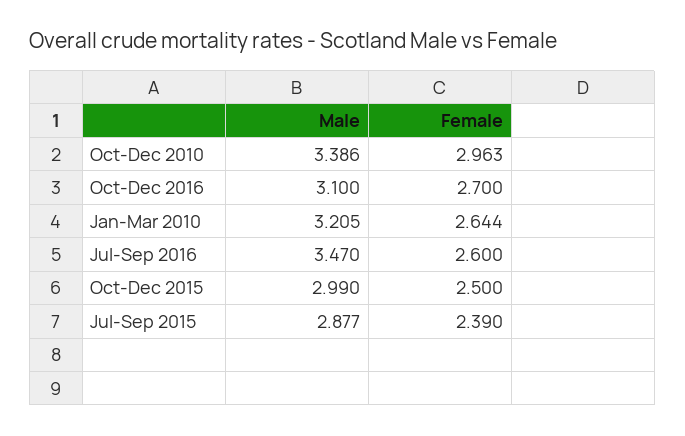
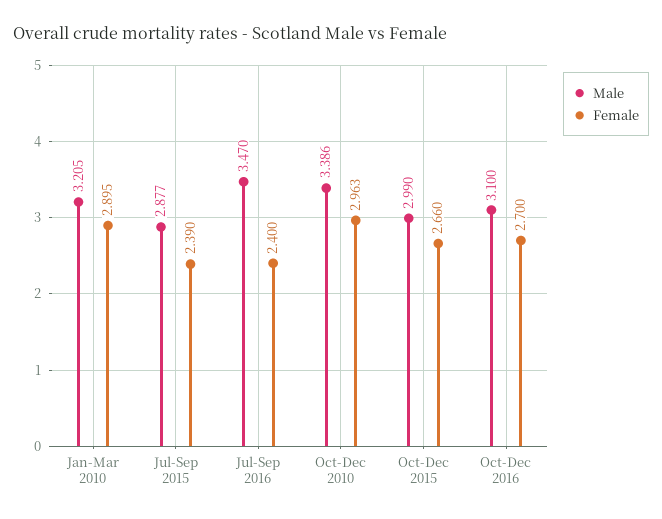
  {
    "Male": {
      "Oct-Dec 2010": 3.386,
      "Oct-Dec 2016": 3.1,
      "Jan-Mar 2010": 3.205,
      "Jul-Sep 2016": 3.47,
      "Oct-Dec 2015": 2.99,
      "Jul-Sep 2015": 2.877
    },
    "Female": {
      "Oct-Dec 2010": 2.963,
      "Oct-Dec 2016": 2.7,
-     "Jan-Mar 2010": 2.644,
+     "Jan-Mar 2010": 2.895,
-     "Jul-Sep 2016": 2.6,
+     "Jul-Sep 2016": 2.4,
-     "Oct-Dec 2015": 2.5,
+     "Oct-Dec 2015": 2.66,
      "Jul-Sep 2015": 2.39
    }
  }

